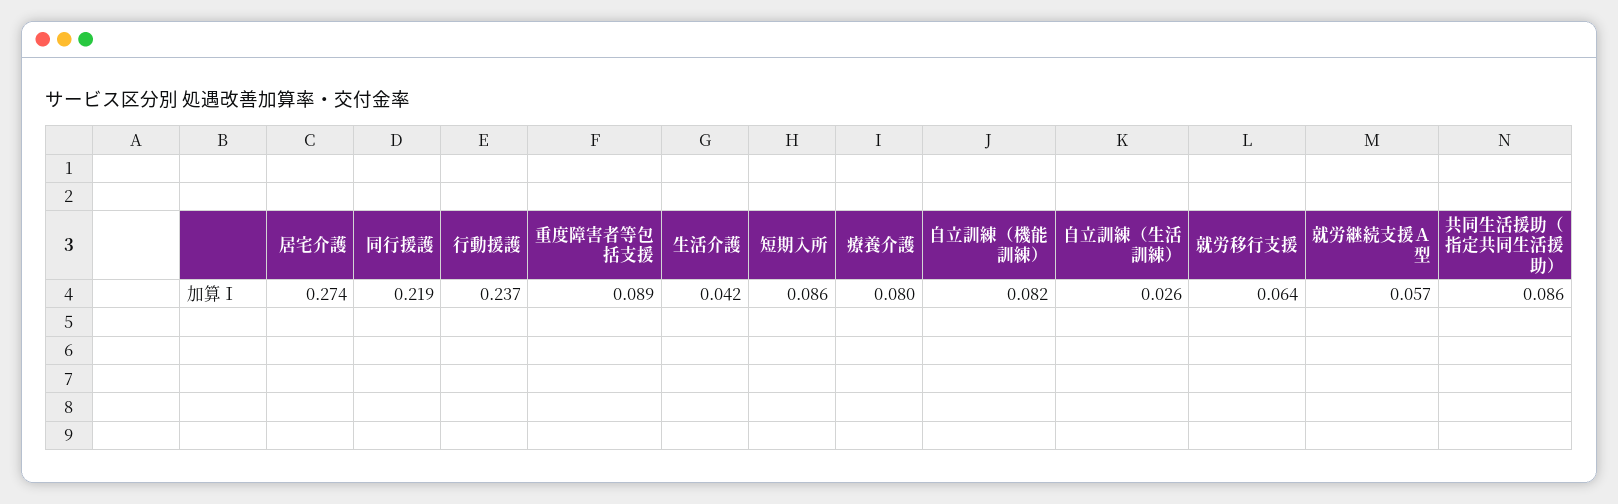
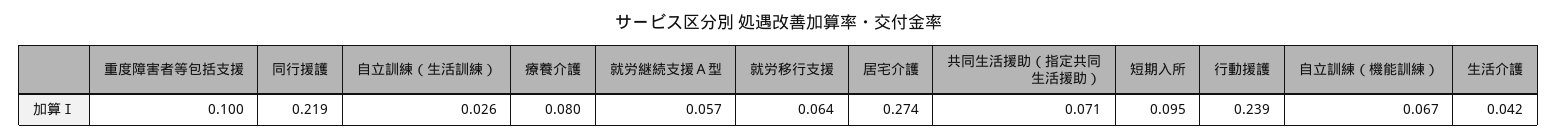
  {
    "居宅介護": 0.274,
    "同行援護": 0.219,
-   "行動援護": 0.237,
+   "行動援護": 0.239,
-   "重度障害者等包括支援": 0.089,
+   "重度障害者等包括支援": 0.1,
    "生活介護": 0.042,
-   "短期入所": 0.086,
+   "短期入所": 0.095,
    "療養介護": 0.08,
-   "自立訓練（機能訓練）": 0.082,
+   "自立訓練（機能訓練）": 0.067,
    "自立訓練（生活訓練）": 0.026,
    "就労移行支援": 0.064,
    "就労継続支援Ａ型": 0.057,
-   "共同生活援助（指定共同生活援助）": 0.086
+   "共同生活援助（指定共同生活援助）": 0.071
  }

